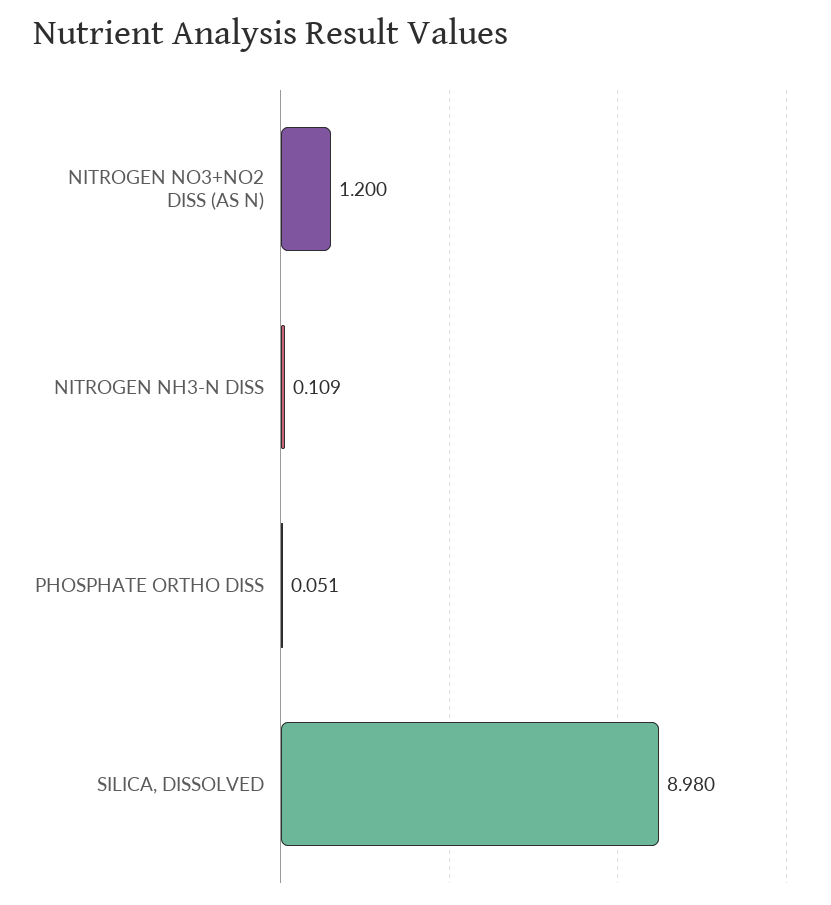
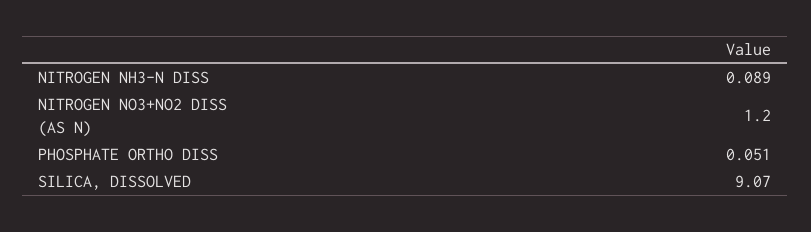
  {
    "NITROGEN NO3+NO2 DISS (AS N)": 1.2,
-   "NITROGEN NH3-N DISS": 0.109,
+   "NITROGEN NH3-N DISS": 0.089,
    "PHOSPHATE ORTHO DISS": 0.051,
-   "SILICA, DISSOLVED": 8.98
+   "SILICA, DISSOLVED": 9.07
  }

